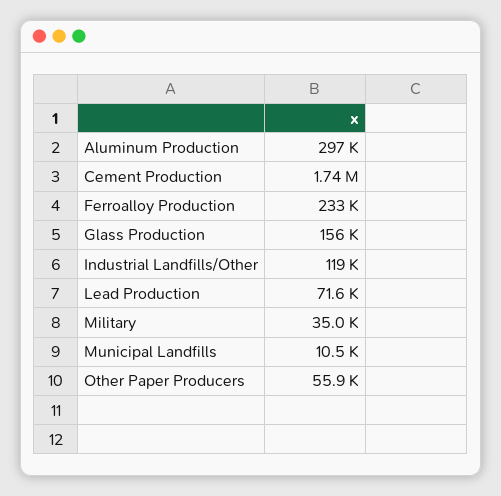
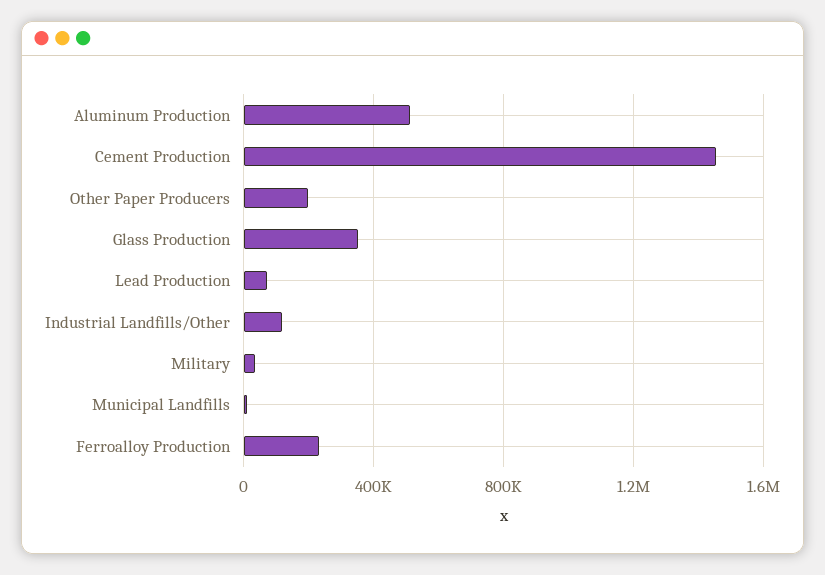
  {
-   "Aluminum Production": 297000,
+   "Aluminum Production": 500000,
-   "Cement Production": 1740000,
+   "Cement Production": 1450000,
    "Ferroalloy Production": 233000,
-   "Glass Production": 156000,
+   "Glass Production": 350000,
    "Industrial Landfills/Other": 119000,
    "Lead Production": 71600,
    "Military": 35000,
    "Municipal Landfills": 10500,
-   "Other Paper Producers": 55900
+   "Other Paper Producers": 200000
  }

